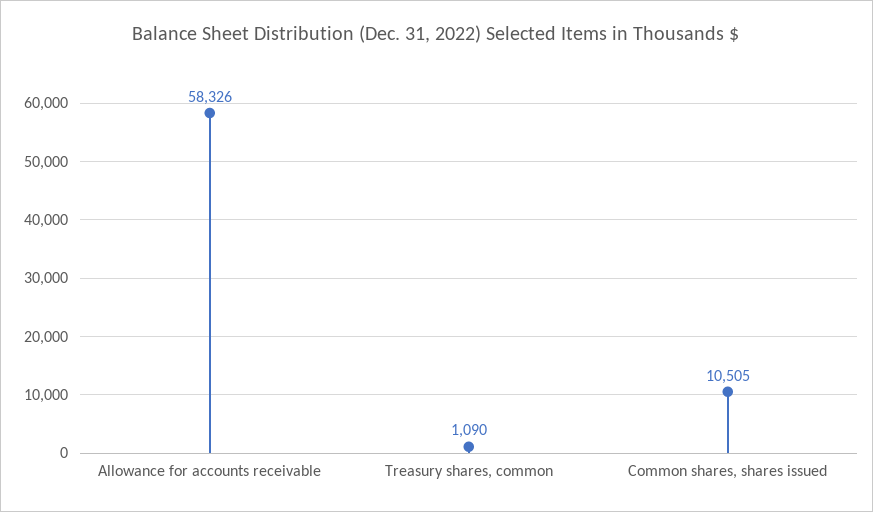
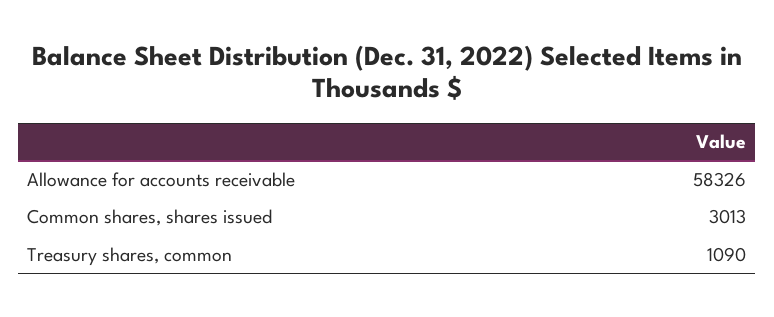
  {
    "Allowance for accounts receivable": 58326,
    "Treasury shares, common": 1090,
-   "Common shares, shares issued": 10505
+   "Common shares, shares issued": 3013
  }

